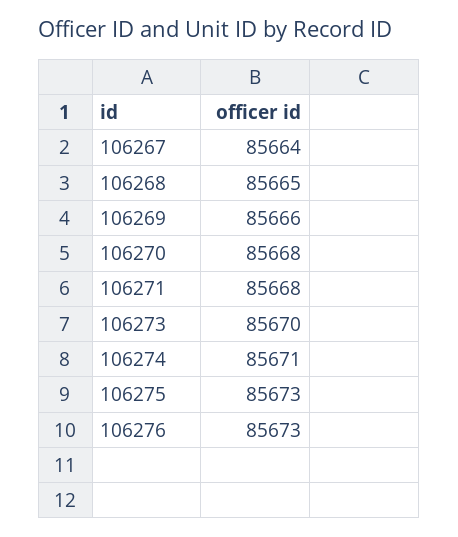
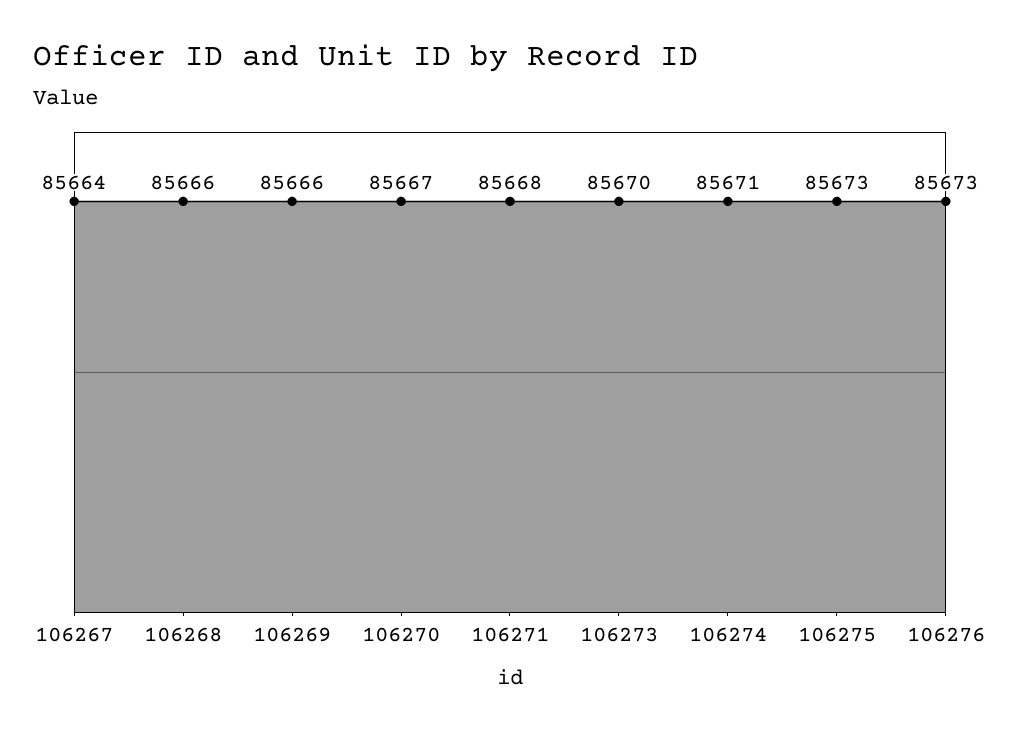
  {
    "106267": 85664,
-   "106268": 85665,
+   "106268": 85666,
    "106269": 85666,
-   "106270": 85668,
+   "106270": 85667,
    "106271": 85668,
    "106273": 85670,
    "106274": 85671,
    "106275": 85673,
    "106276": 85673
  }

